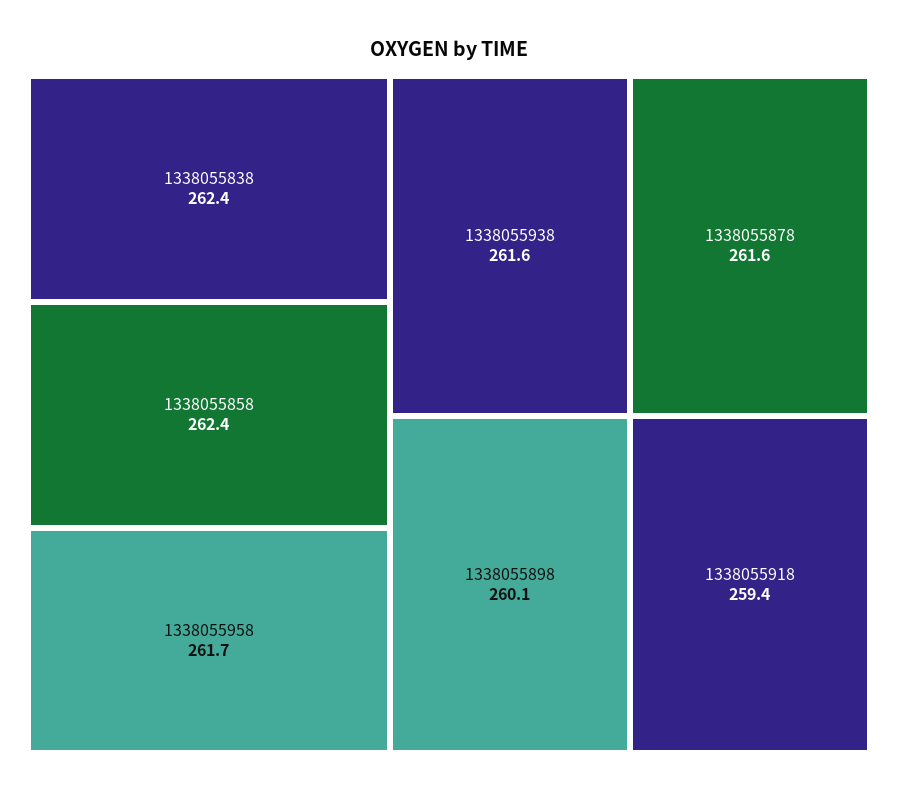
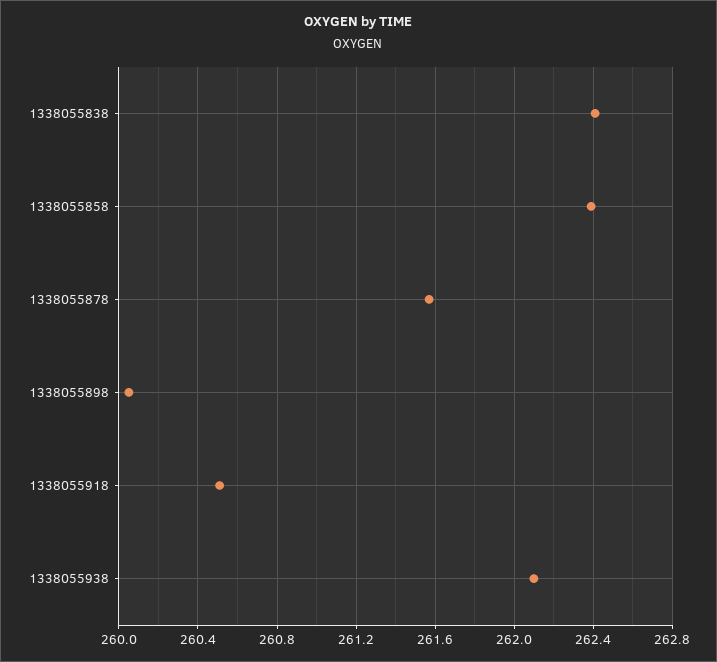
  {
    "1338055838": 262.4,
    "1338055858": 262.4,
-   "1338055958": 261.7,
-   "1338055938": 261.6,
+   "1338055938": 262.1,
    "1338055878": 261.6,
    "1338055898": 260.1,
-   "1338055918": 259.4
+   "1338055918": 260.5
  }

